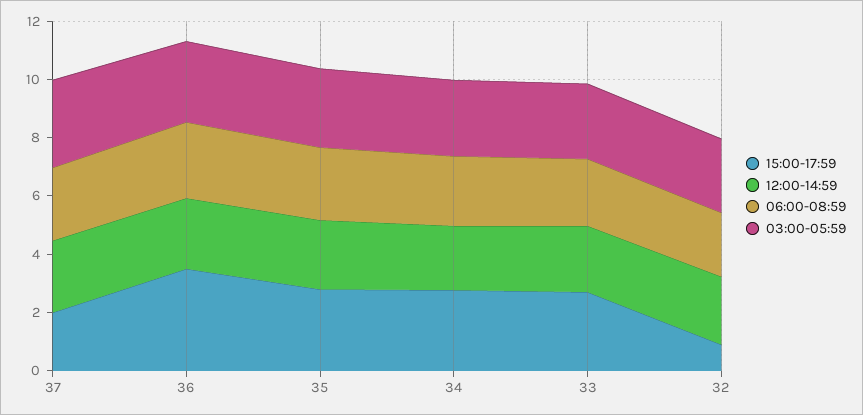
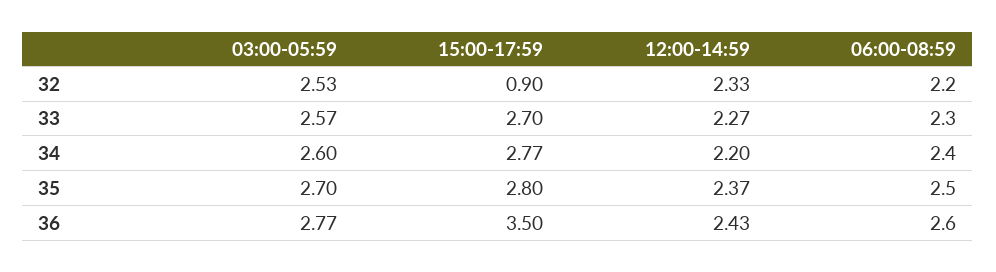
  {
    "15:00-17:59": {
-     "37": 2,
      "36": 3.5,
      "35": 2.8,
      "34": 2.77,
      "33": 2.7,
      "32": 0.9
    },
    "12:00-14:59": {
-     "37": 2.5,
      "36": 2.43,
      "35": 2.37,
      "34": 2.2,
      "33": 2.27,
      "32": 2.33
    },
    "06:00-08:59": {
-     "37": 2.5,
      "36": 2.6,
      "35": 2.5,
      "34": 2.4,
      "33": 2.3,
      "32": 2.2
    },
    "03:00-05:59": {
-     "37": 3,
      "36": 2.77,
      "35": 2.7,
      "34": 2.6,
      "33": 2.57,
      "32": 2.53
    }
  }

